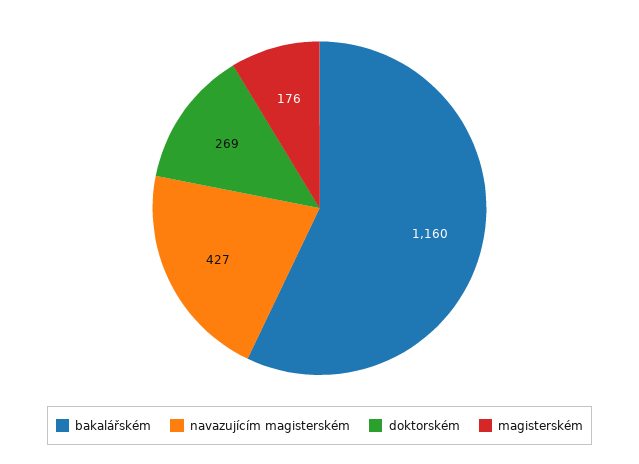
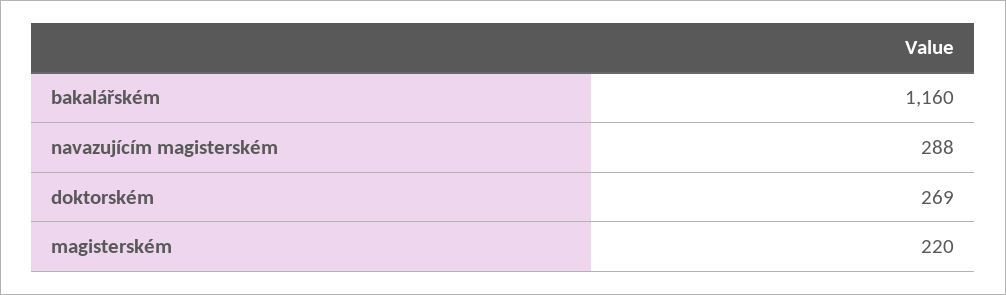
  {
    "bakalářském": 1160,
-   "navazujícím magisterském": 427,
+   "navazujícím magisterském": 288,
    "doktorském": 269,
-   "magisterském": 176
+   "magisterském": 220
  }

